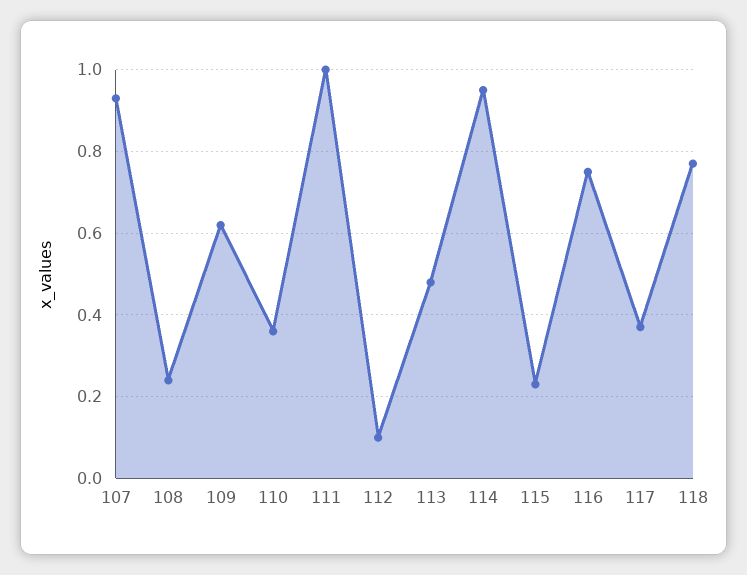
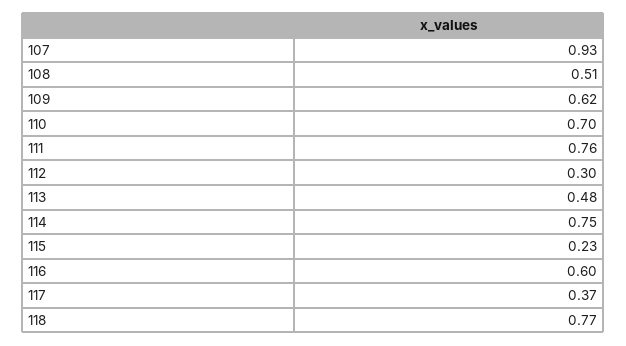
  {
    "107": 0.93,
-   "108": 0.25,
+   "108": 0.51,
    "109": 0.62,
-   "110": 0.35,
+   "110": 0.7,
-   "111": 1,
+   "111": 0.76,
-   "112": 0.1,
+   "112": 0.3,
    "113": 0.48,
-   "114": 0.95,
+   "114": 0.75,
    "115": 0.23,
-   "116": 0.75,
+   "116": 0.6,
    "117": 0.37,
    "118": 0.77
  }

